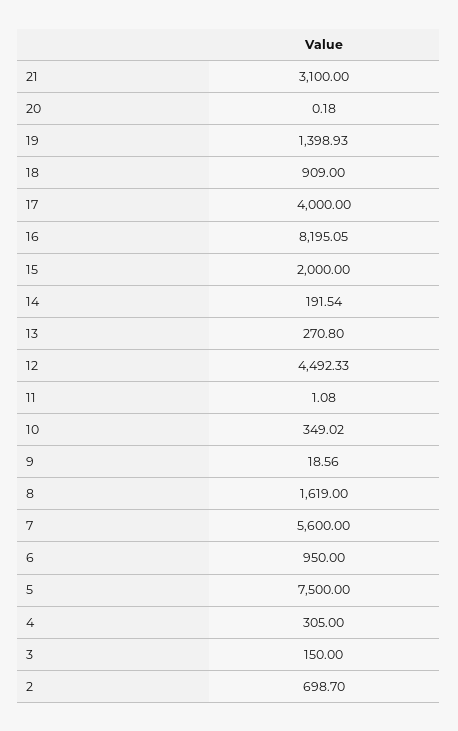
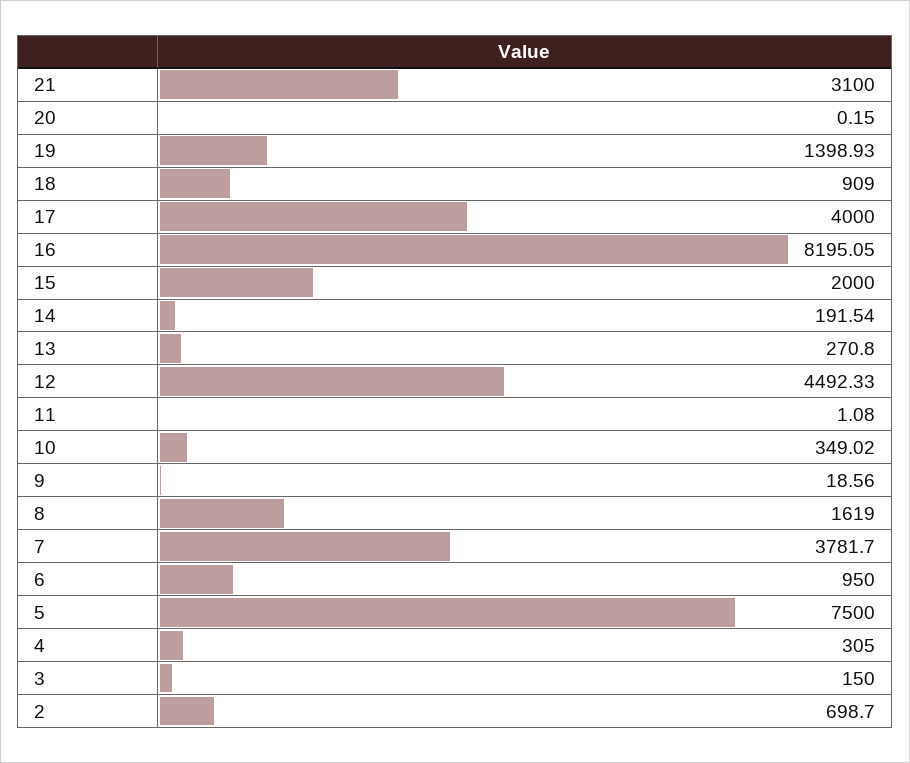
  {
    "21": 3100,
-   "20": 0.18,
+   "20": 0.15,
    "19": 1398.93,
    "18": 909,
    "17": 4000,
    "16": 8195.05,
    "15": 2000,
    "14": 191.54,
    "13": 270.8,
    "12": 4492.33,
    "11": 1.08,
    "10": 349.02,
    "9": 18.56,
    "8": 1619,
-   "7": 5600,
+   "7": 3781.7,
    "6": 950,
    "5": 7500,
    "4": 305,
    "3": 150,
    "2": 698.7
  }

